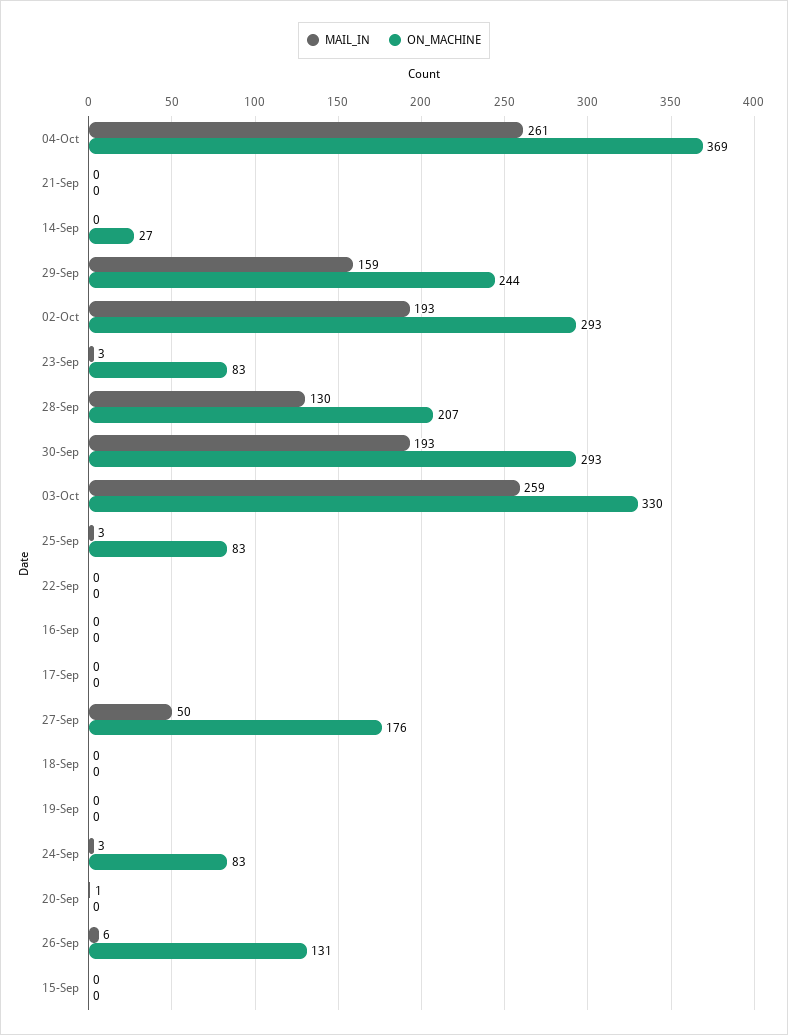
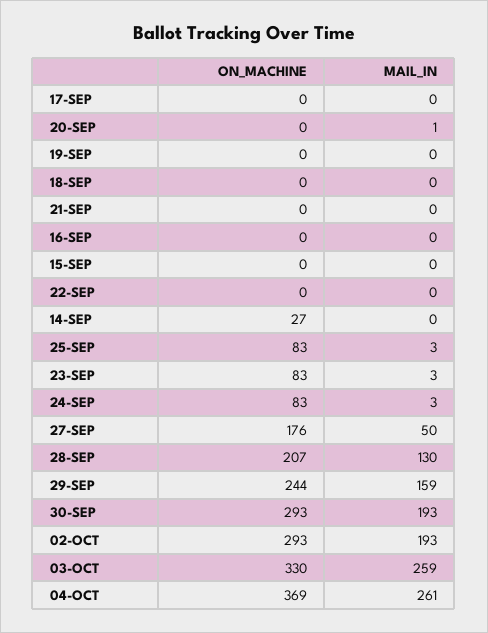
  {
    "MAIL_IN": {
      "04-Oct": 261,
      "21-Sep": 0,
      "14-Sep": 0,
      "29-Sep": 159,
      "02-Oct": 193,
      "23-Sep": 3,
      "28-Sep": 130,
      "30-Sep": 193,
      "03-Oct": 259,
      "25-Sep": 3,
      "22-Sep": 0,
      "16-Sep": 0,
      "17-Sep": 0,
      "27-Sep": 50,
      "18-Sep": 0,
      "19-Sep": 0,
      "24-Sep": 3,
      "20-Sep": 1,
-     "26-Sep": 6,
      "15-Sep": 0
    },
    "ON_MACHINE": {
      "04-Oct": 369,
      "21-Sep": 0,
      "14-Sep": 27,
      "29-Sep": 244,
      "02-Oct": 293,
      "23-Sep": 83,
      "28-Sep": 207,
      "30-Sep": 293,
      "03-Oct": 330,
      "25-Sep": 83,
      "22-Sep": 0,
      "16-Sep": 0,
      "17-Sep": 0,
      "27-Sep": 176,
      "18-Sep": 0,
      "19-Sep": 0,
      "24-Sep": 83,
      "20-Sep": 0,
-     "26-Sep": 131,
      "15-Sep": 0
    }
  }

